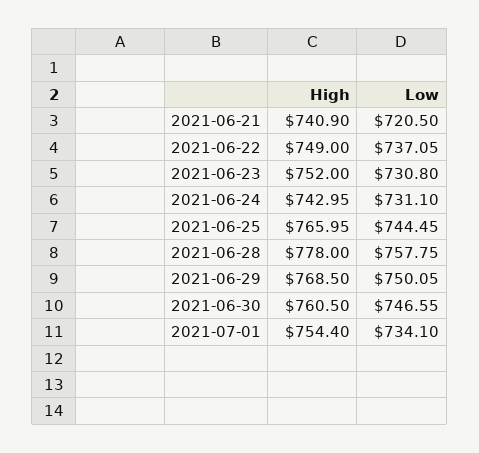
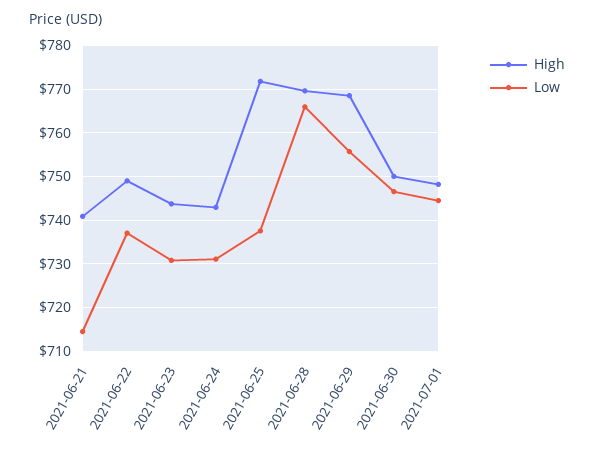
  {
    "High": {
      "2021-06-21": 740.9,
      "2021-06-22": 749,
-     "2021-06-23": 752,
+     "2021-06-23": 744,
      "2021-06-24": 742.95,
-     "2021-06-25": 765.95,
+     "2021-06-25": 772,
-     "2021-06-28": 778,
+     "2021-06-28": 770,
      "2021-06-29": 768.5,
-     "2021-06-30": 760.5,
+     "2021-06-30": 750,
-     "2021-07-01": 754.4
+     "2021-07-01": 748
    },
    "Low": {
-     "2021-06-21": 720.5,
+     "2021-06-21": 714,
      "2021-06-22": 737.05,
      "2021-06-23": 730.8,
      "2021-06-24": 731.1,
-     "2021-06-25": 744.45,
+     "2021-06-25": 738,
-     "2021-06-28": 757.75,
+     "2021-06-28": 766,
-     "2021-06-29": 750.05,
+     "2021-06-29": 756,
      "2021-06-30": 746.55,
-     "2021-07-01": 734.1
+     "2021-07-01": 744
    }
  }

